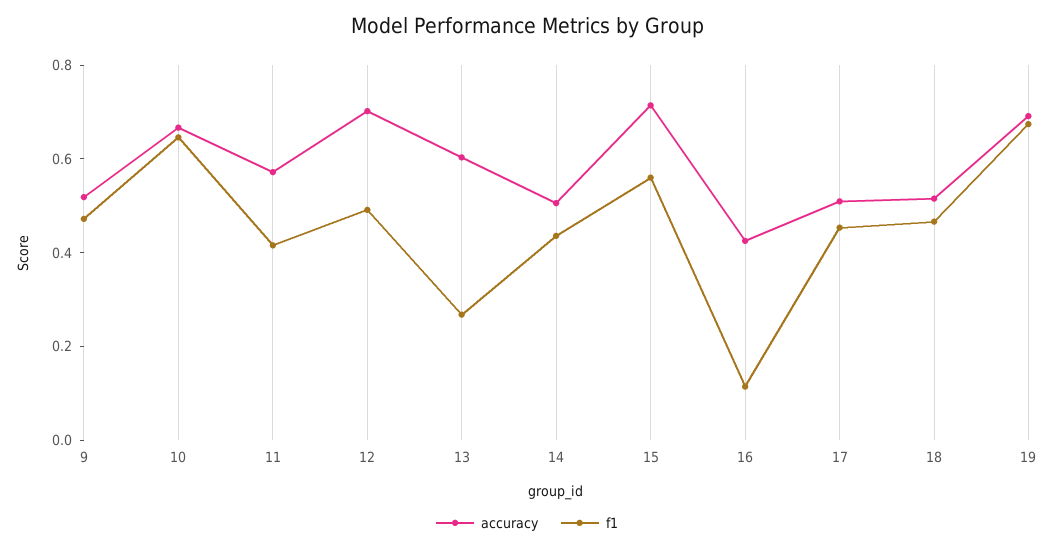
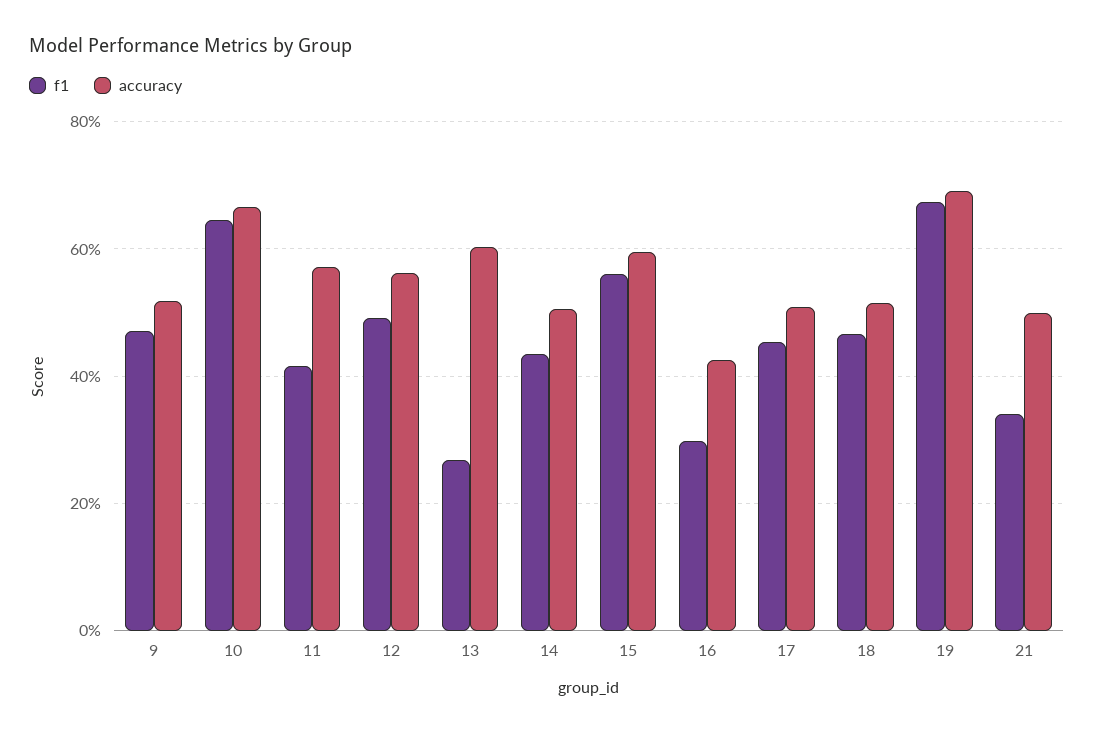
  {
    "accuracy": {
      "9": 0.52,
      "10": 0.66,
      "11": 0.58,
-     "12": 0.7,
+     "12": 0.56,
      "13": 0.6,
      "14": 0.5,
-     "15": 0.7,
+     "15": 0.6,
      "16": 0.42,
      "17": 0.5,
      "18": 0.52,
-     "19": 0.7
+     "19": 0.7,
+     "21": 0.5
    },
    "f1": {
      "9": 0.48,
      "10": 0.64,
      "11": 0.42,
      "12": 0.5,
      "13": 0.26,
      "14": 0.44,
      "15": 0.56,
-     "16": 0.1,
+     "16": 0.3,
      "17": 0.46,
      "18": 0.46,
-     "19": 0.68
+     "19": 0.68,
+     "21": 0.34
    }
  }

